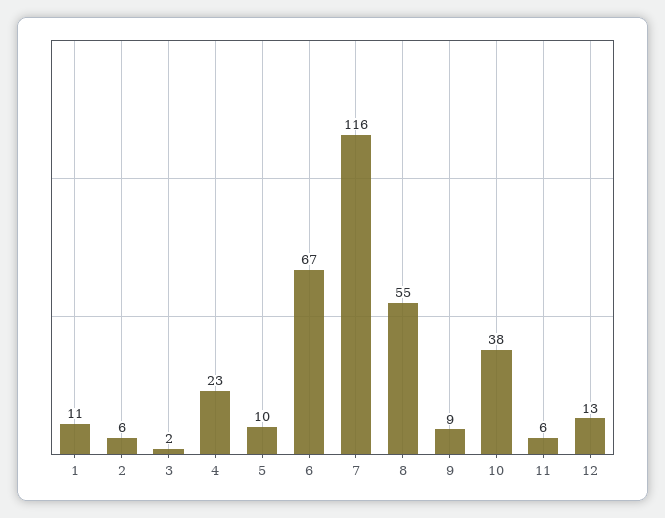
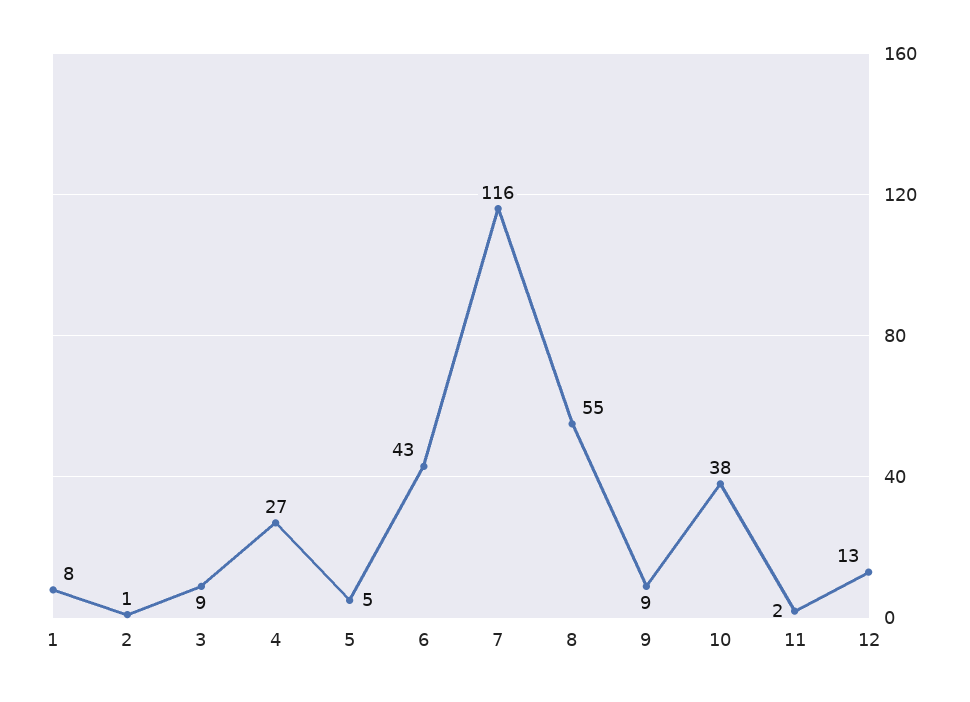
  {
-   "1": 11,
+   "1": 8,
-   "2": 6,
+   "2": 1,
-   "3": 2,
+   "3": 9,
-   "4": 23,
+   "4": 27,
-   "5": 10,
+   "5": 5,
-   "6": 67,
+   "6": 43,
    "7": 116,
    "8": 55,
    "9": 9,
    "10": 38,
-   "11": 6,
+   "11": 2,
    "12": 13
  }

